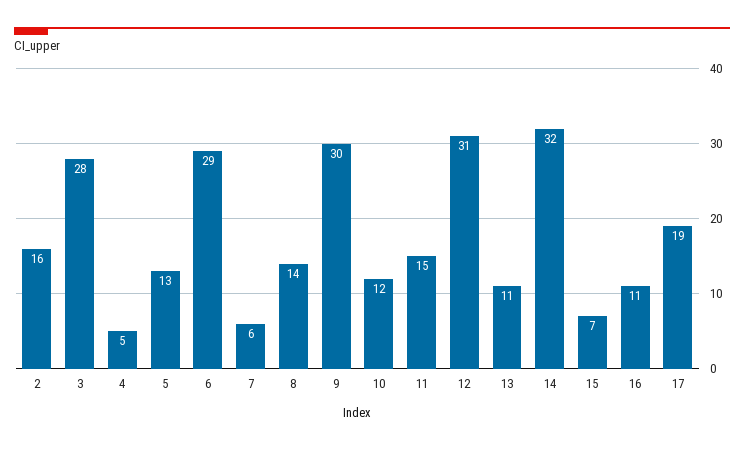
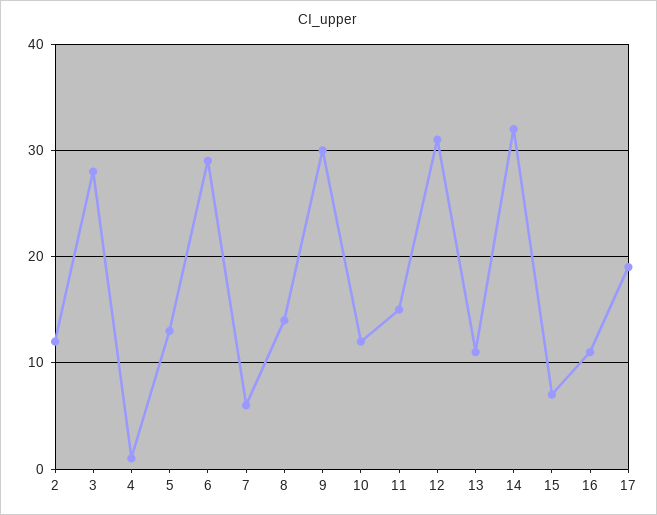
  {
-   "2": 16,
+   "2": 12,
    "3": 28,
-   "4": 5,
+   "4": 1,
    "5": 13,
    "6": 29,
    "7": 6,
    "8": 14,
    "9": 30,
    "10": 12,
    "11": 15,
    "12": 31,
    "13": 11,
    "14": 32,
    "15": 7,
    "16": 11,
    "17": 19
  }

